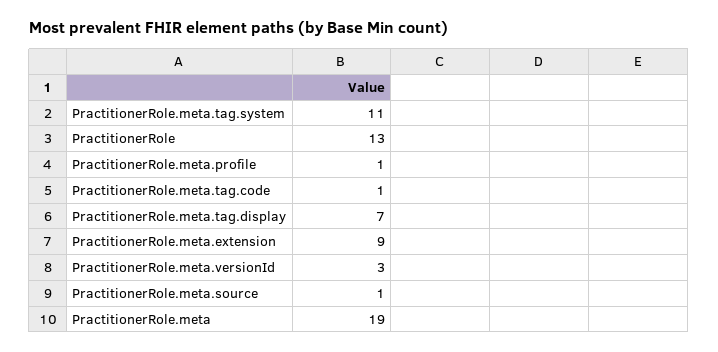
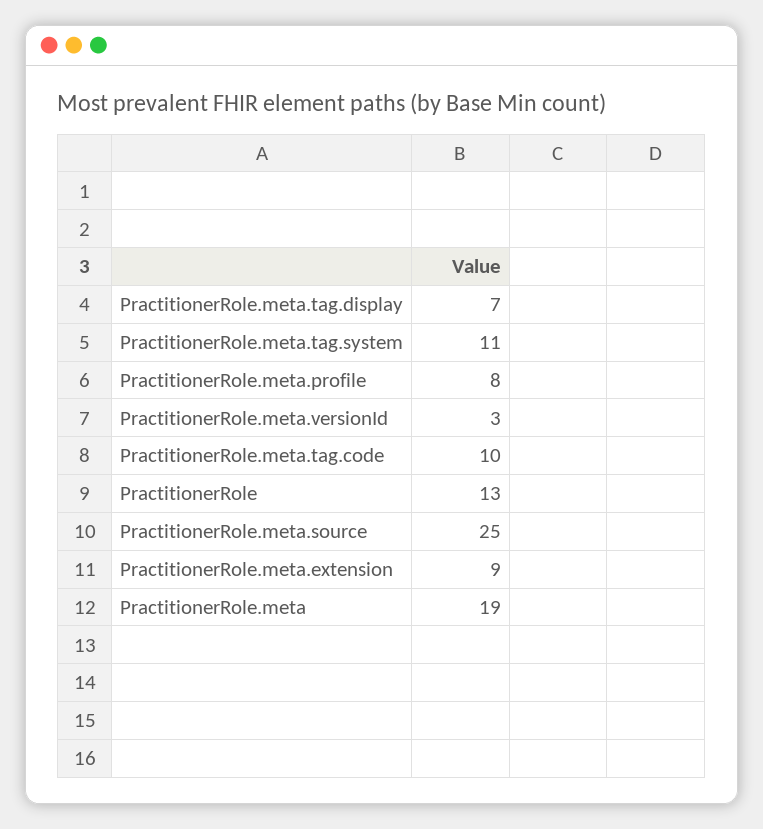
  {
    "PractitionerRole.meta.tag.system": 11,
    "PractitionerRole": 13,
-   "PractitionerRole.meta.profile": 1,
+   "PractitionerRole.meta.profile": 8,
-   "PractitionerRole.meta.tag.code": 1,
+   "PractitionerRole.meta.tag.code": 10,
    "PractitionerRole.meta.tag.display": 7,
    "PractitionerRole.meta.extension": 9,
    "PractitionerRole.meta.versionId": 3,
-   "PractitionerRole.meta.source": 1,
+   "PractitionerRole.meta.source": 25,
    "PractitionerRole.meta": 19
  }

